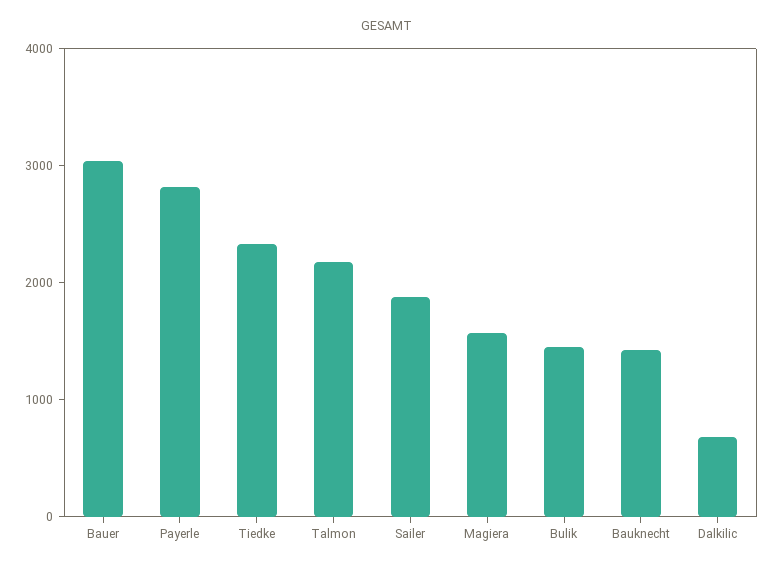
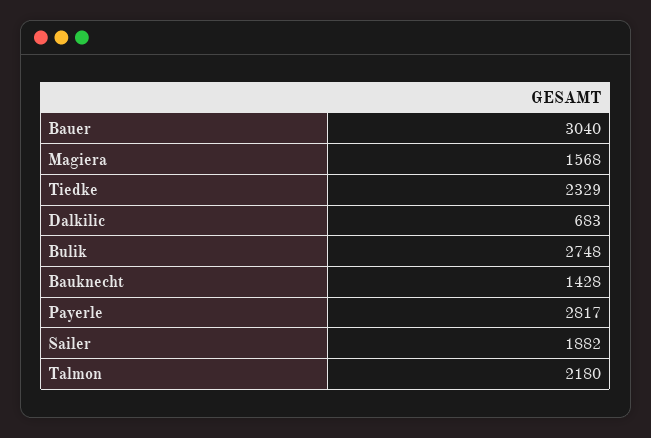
  {
    "Bauer": 3040,
    "Payerle": 2817,
    "Tiedke": 2329,
    "Talmon": 2180,
    "Sailer": 1882,
    "Magiera": 1568,
-   "Bulik": 1400,
+   "Bulik": 2748,
    "Bauknecht": 1428,
    "Dalkilic": 683
  }

